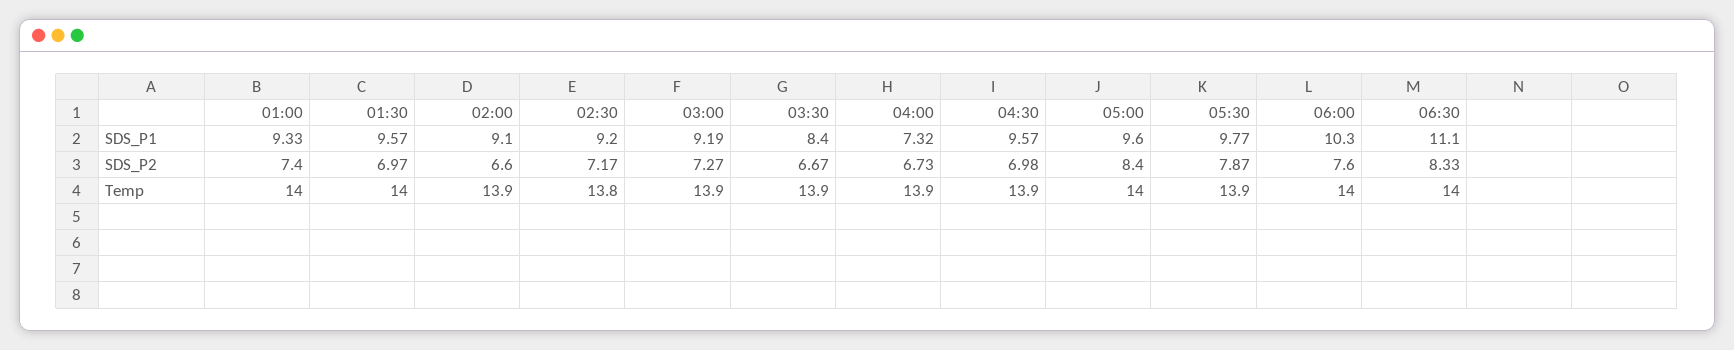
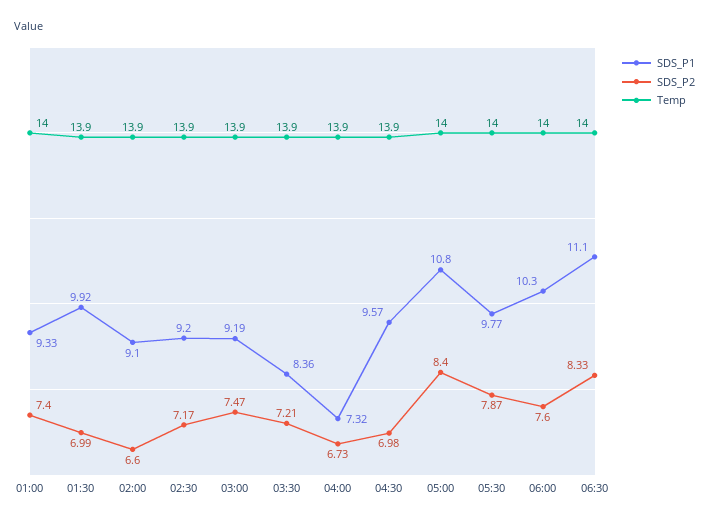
  {
    "SDS_P1": {
      "01:00": 9.33,
-     "01:30": 9.57,
+     "01:30": 9.92,
      "02:00": 9.1,
      "02:30": 9.2,
      "03:00": 9.19,
-     "03:30": 8.4,
+     "03:30": 8.36,
      "04:00": 7.32,
      "04:30": 9.57,
-     "05:00": 9.6,
+     "05:00": 10.8,
      "05:30": 9.77,
      "06:00": 10.3,
      "06:30": 11.1
    },
    "SDS_P2": {
      "01:00": 7.4,
-     "01:30": 6.97,
+     "01:30": 6.99,
      "02:00": 6.6,
      "02:30": 7.17,
-     "03:00": 7.27,
+     "03:00": 7.47,
-     "03:30": 6.67,
+     "03:30": 7.21,
      "04:00": 6.73,
      "04:30": 6.98,
      "05:00": 8.4,
      "05:30": 7.87,
      "06:00": 7.6,
      "06:30": 8.33
    },
    "Temp": {
      "01:00": 14,
-     "01:30": 14,
+     "01:30": 13.9,
      "02:00": 13.9,
-     "02:30": 13.8,
+     "02:30": 13.9,
      "03:00": 13.9,
      "03:30": 13.9,
      "04:00": 13.9,
      "04:30": 13.9,
      "05:00": 14,
-     "05:30": 13.9,
+     "05:30": 14,
      "06:00": 14,
      "06:30": 14
    }
  }

